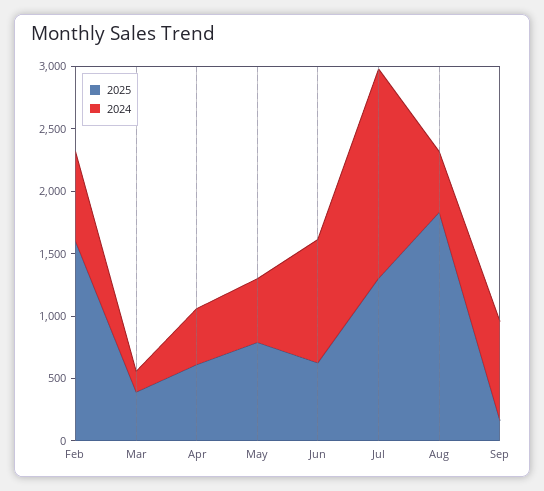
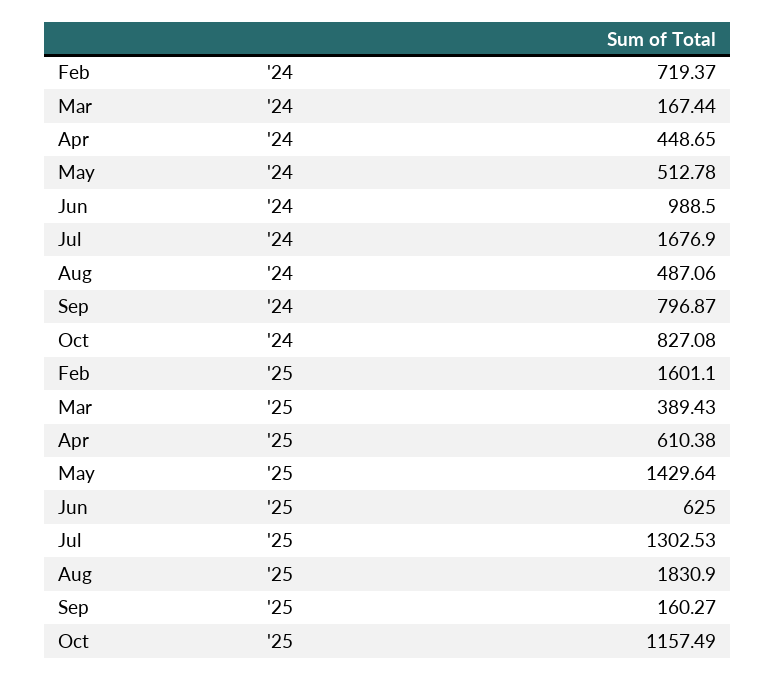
  {
    "2025": {
      "Feb": 1601.1,
      "Mar": 389.43,
      "Apr": 610.38,
-     "May": 800,
+     "May": 1429.64,
      "Jun": 625,
      "Jul": 1302.53,
      "Aug": 1830.9,
-     "Sep": 160.27
+     "Sep": 160.27,
+     "Oct": 1157.49
    },
    "2024": {
      "Feb": 719.37,
      "Mar": 167.44,
      "Apr": 448.65,
      "May": 512.78,
      "Jun": 988.5,
      "Jul": 1676.9,
      "Aug": 487.06,
-     "Sep": 796.87
+     "Sep": 796.87,
+     "Oct": 827.08
    }
  }

